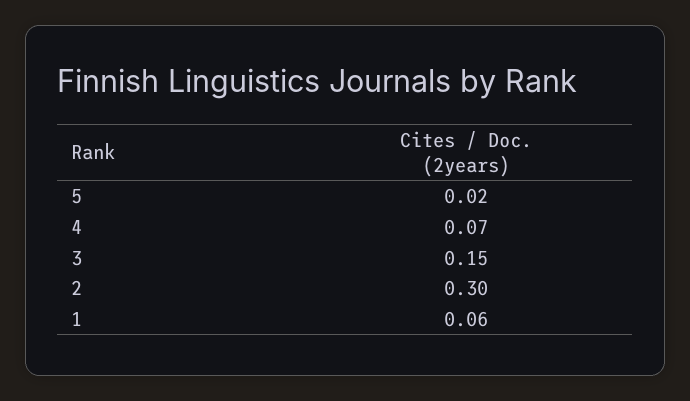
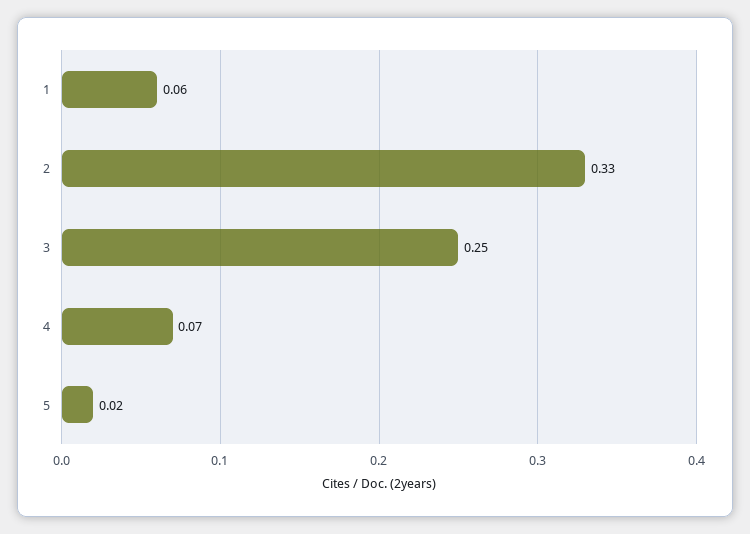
  {
    "5": 0.02,
    "4": 0.07,
-   "3": 0.15,
+   "3": 0.25,
-   "2": 0.3,
+   "2": 0.33,
    "1": 0.06
  }

